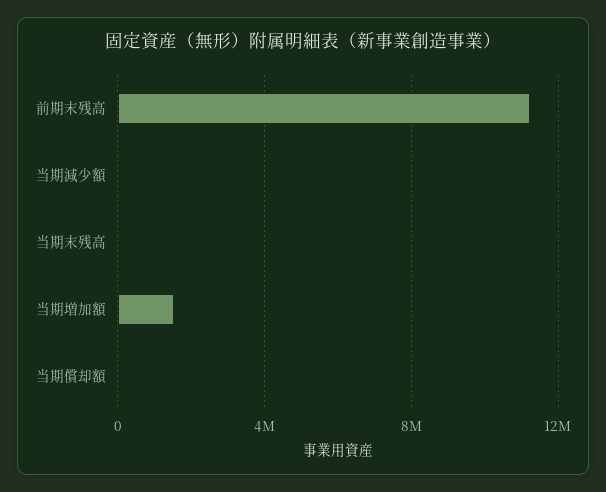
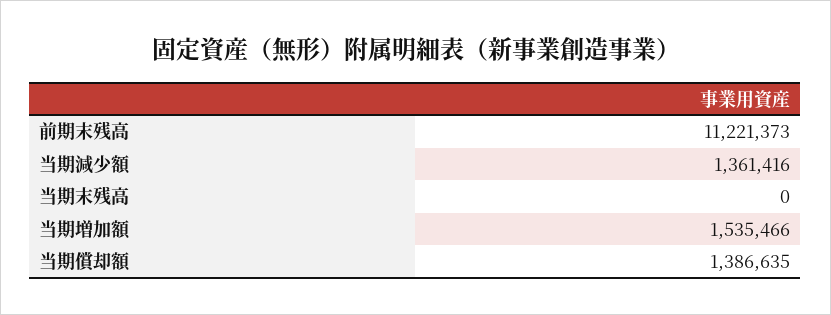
  {
    "前期末残高": 11221373,
-   "当期減少額": 0,
+   "当期減少額": 1361416,
    "当期末残高": 0,
    "当期増加額": 1535466,
-   "当期償却額": 0
+   "当期償却額": 1386635
  }

